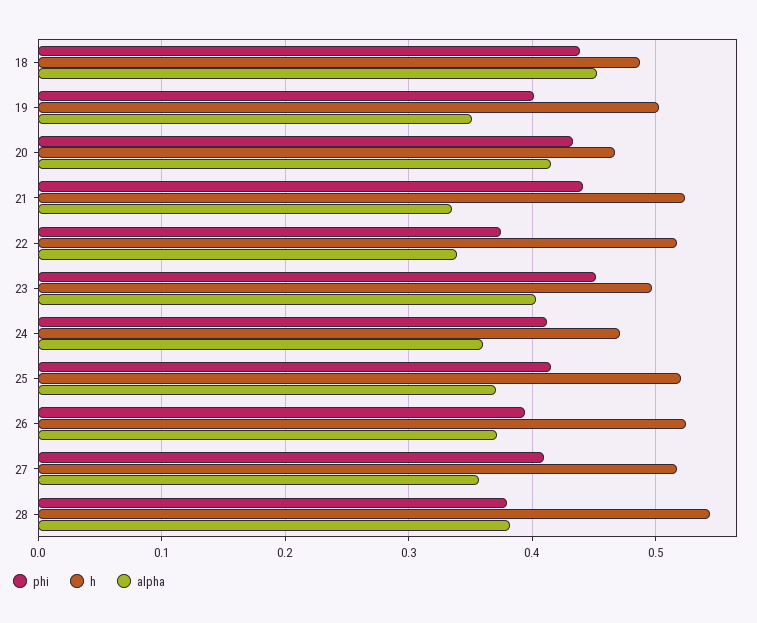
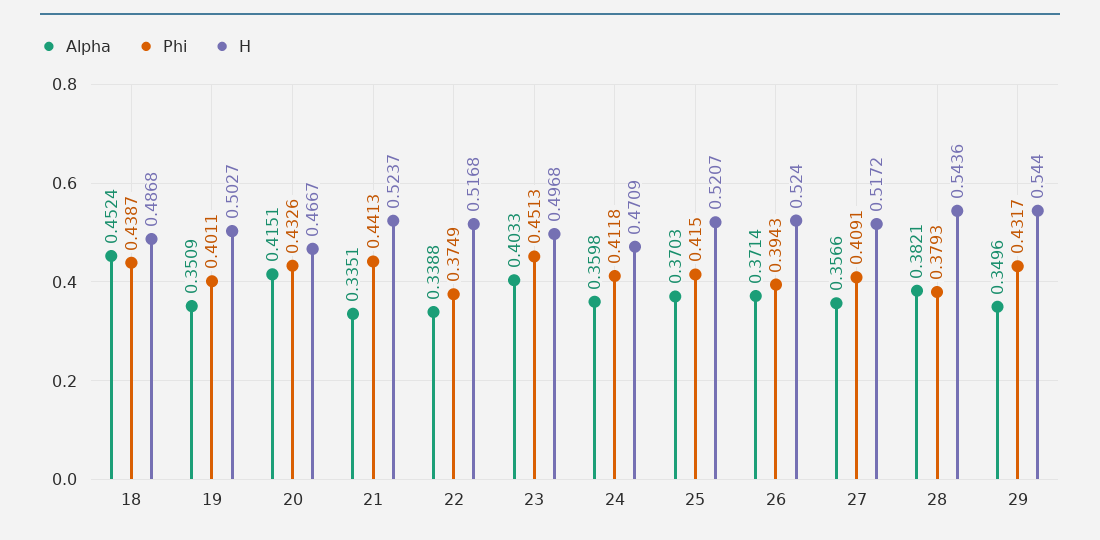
  {
    "phi": {
      "18": 0.4387,
      "19": 0.4011,
      "20": 0.4326,
      "21": 0.4413,
      "22": 0.3749,
      "23": 0.4513,
      "24": 0.4118,
      "25": 0.415,
      "26": 0.3943,
      "27": 0.4091,
-     "28": 0.3793
+     "28": 0.3793,
+     "29": 0.4317
    },
    "h": {
      "18": 0.4868,
      "19": 0.5027,
      "20": 0.4667,
      "21": 0.5237,
      "22": 0.5168,
      "23": 0.4968,
      "24": 0.4709,
      "25": 0.5207,
      "26": 0.524,
      "27": 0.5172,
-     "28": 0.5436
+     "28": 0.5436,
+     "29": 0.544
    },
    "alpha": {
      "18": 0.4524,
      "19": 0.3509,
      "20": 0.4151,
      "21": 0.3351,
      "22": 0.3388,
      "23": 0.4033,
      "24": 0.3598,
      "25": 0.3703,
      "26": 0.3714,
      "27": 0.3566,
-     "28": 0.3821
+     "28": 0.3821,
+     "29": 0.3496
    }
  }

